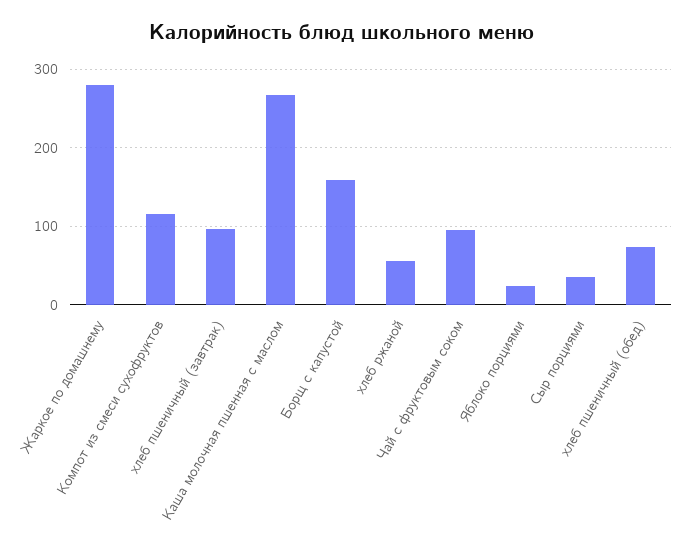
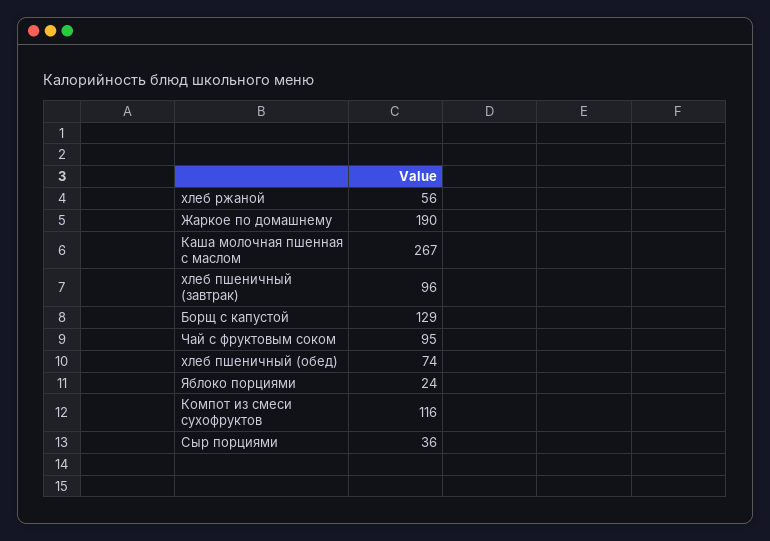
  {
-   "Жаркое по домашнему": 280,
+   "Жаркое по домашнему": 190,
    "Компот из смеси сухофруктов": 116,
    "хлеб пшеничный (завтрак)": 96,
    "Каша молочная пшенная с маслом": 267,
-   "Борщ с капустой": 160,
+   "Борщ с капустой": 129,
    "хлеб ржаной": 56,
    "Чай с фруктовым соком": 95,
    "Яблоко порциями": 24,
    "Сыр порциями": 36,
    "хлеб пшеничный (обед)": 74
  }

